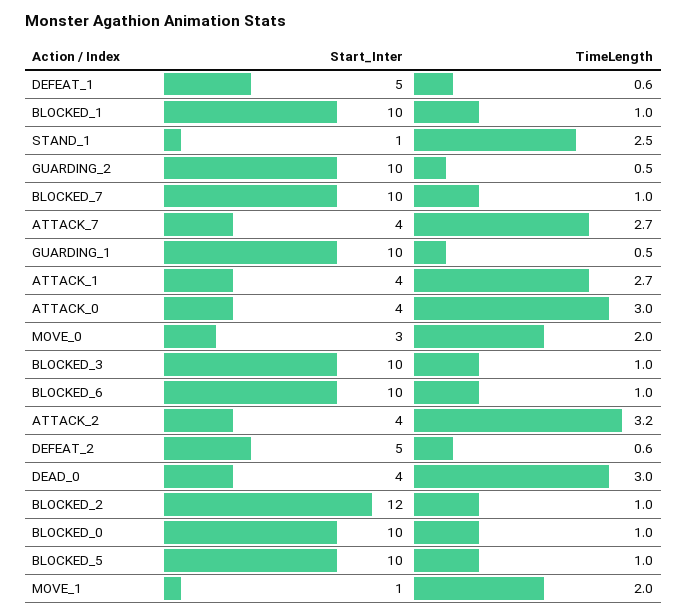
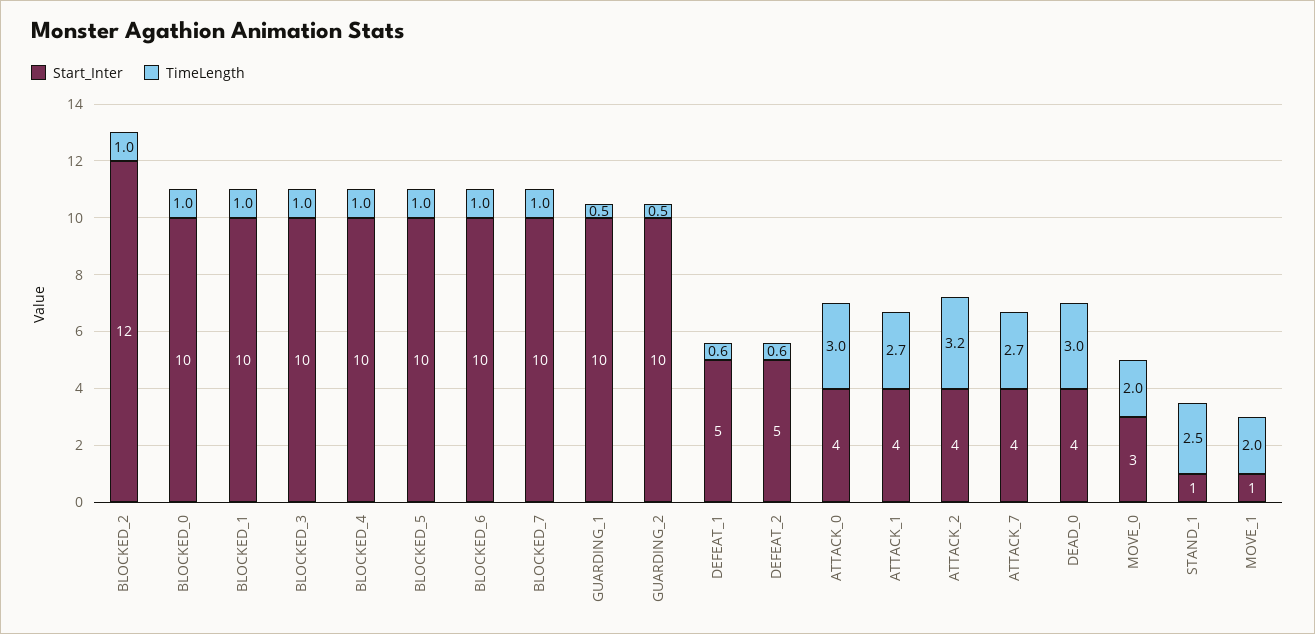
  {
    "Start_Inter": {
      "DEFEAT_1": 5,
      "BLOCKED_1": 10,
      "STAND_1": 1,
      "GUARDING_2": 10,
      "BLOCKED_7": 10,
      "ATTACK_7": 4,
      "GUARDING_1": 10,
      "ATTACK_1": 4,
      "ATTACK_0": 4,
      "MOVE_0": 3,
      "BLOCKED_3": 10,
      "BLOCKED_6": 10,
      "ATTACK_2": 4,
      "DEFEAT_2": 5,
      "DEAD_0": 4,
      "BLOCKED_2": 12,
      "BLOCKED_0": 10,
      "BLOCKED_5": 10,
-     "MOVE_1": 1
+     "MOVE_1": 1,
+     "BLOCKED_4": 10
    },
    "TimeLength": {
      "DEFEAT_1": 0.6,
      "BLOCKED_1": 1,
      "STAND_1": 2.5,
      "GUARDING_2": 0.5,
      "BLOCKED_7": 1,
      "ATTACK_7": 2.7,
      "GUARDING_1": 0.5,
      "ATTACK_1": 2.7,
      "ATTACK_0": 3,
      "MOVE_0": 2,
      "BLOCKED_3": 1,
      "BLOCKED_6": 1,
      "ATTACK_2": 3.2,
      "DEFEAT_2": 0.6,
      "DEAD_0": 3,
      "BLOCKED_2": 1,
      "BLOCKED_0": 1,
      "BLOCKED_5": 1,
-     "MOVE_1": 2
+     "MOVE_1": 2,
+     "BLOCKED_4": 1
    }
  }

